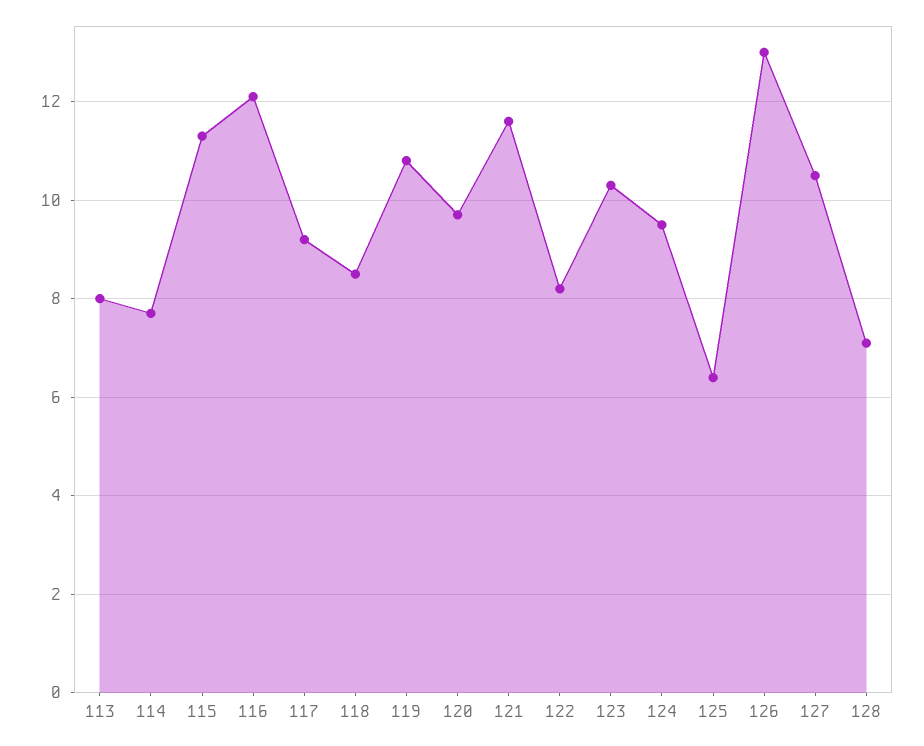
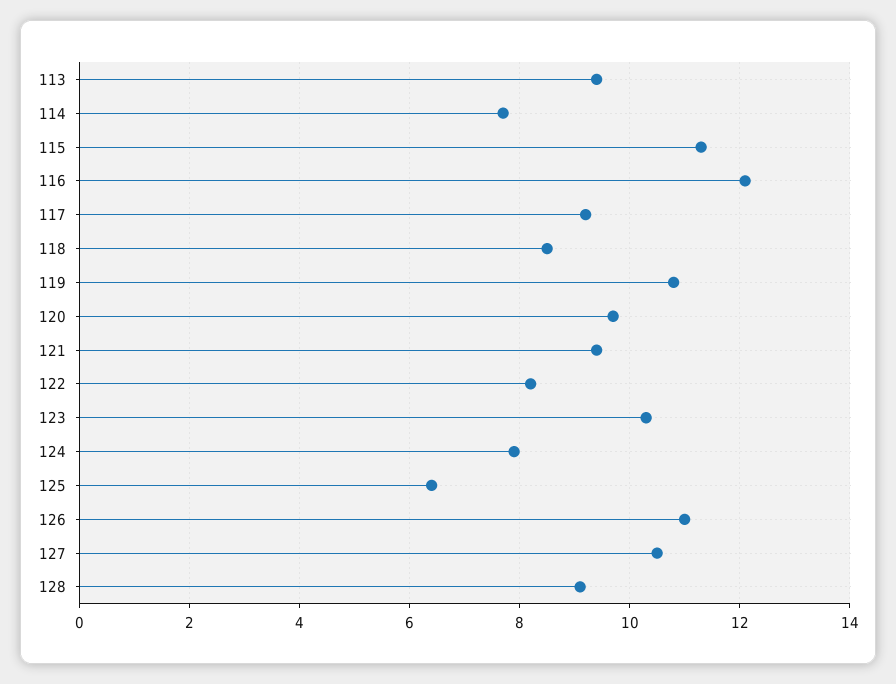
  {
-   "113": 8,
+   "113": 9.5,
    "114": 7.5,
    "115": 11.5,
    "116": 12,
    "117": 9,
    "118": 8.5,
    "119": 11,
    "120": 9.5,
-   "121": 11.5,
+   "121": 9.5,
    "122": 8,
    "123": 10.5,
-   "124": 9.5,
+   "124": 8,
    "125": 6.5,
-   "126": 13,
+   "126": 11,
    "127": 10.5,
-   "128": 7
+   "128": 9
  }

